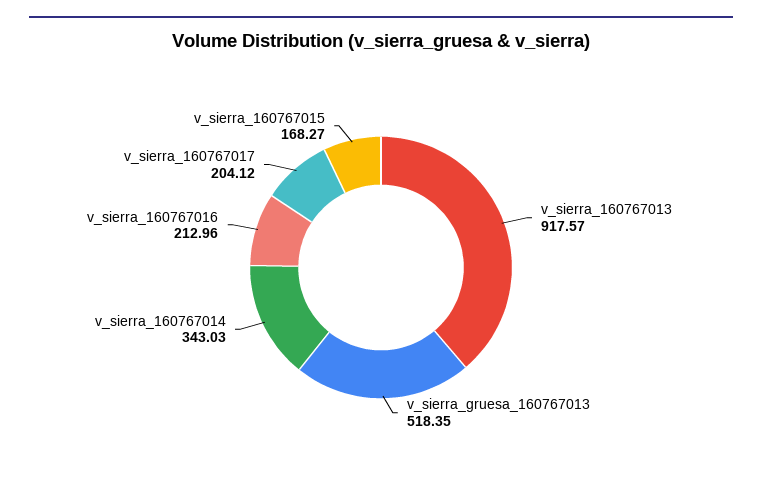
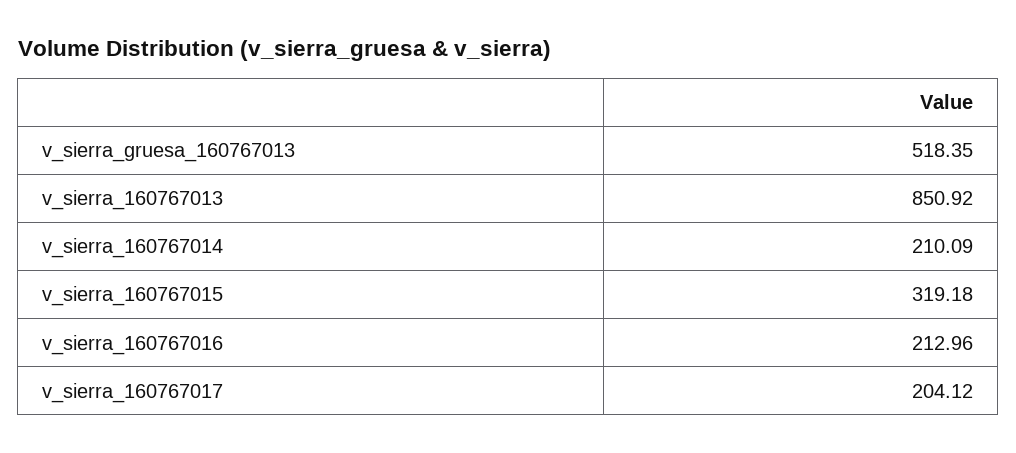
  {
-   "v_sierra_160767013": 917.57,
+   "v_sierra_160767013": 850.92,
    "v_sierra_gruesa_160767013": 518.35,
-   "v_sierra_160767014": 343.03,
+   "v_sierra_160767014": 210.09,
    "v_sierra_160767016": 212.96,
    "v_sierra_160767017": 204.12,
-   "v_sierra_160767015": 168.27
+   "v_sierra_160767015": 319.18
  }

